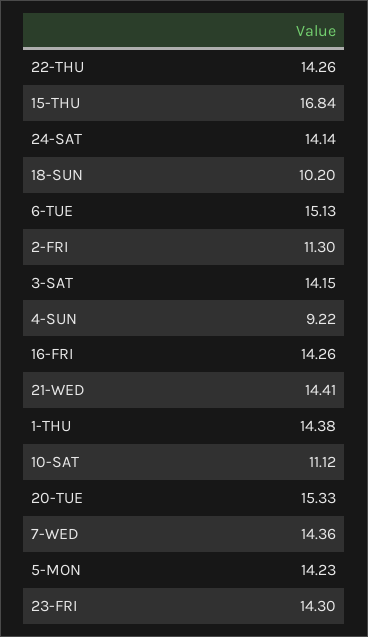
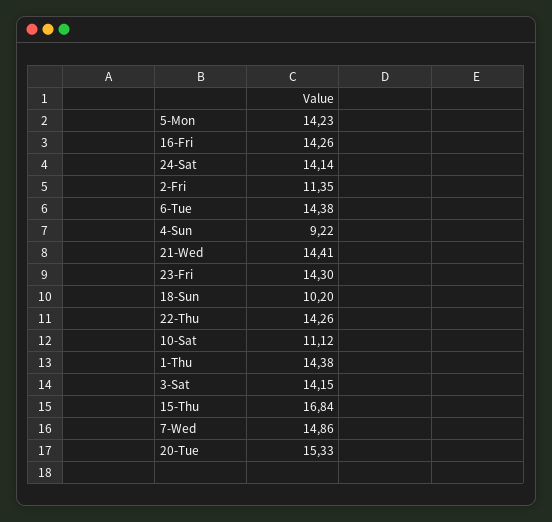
  {
    "22-THU": 14.26,
    "15-THU": 16.84,
    "24-SAT": 14.14,
    "18-SUN": 10.2,
-   "6-TUE": 15.13,
+   "6-TUE": 14.38,
-   "2-FRI": 11.3,
+   "2-FRI": 11.35,
    "3-SAT": 14.15,
    "4-SUN": 9.22,
    "16-FRI": 14.26,
    "21-WED": 14.41,
    "1-THU": 14.38,
    "10-SAT": 11.12,
    "20-TUE": 15.33,
-   "7-WED": 14.36,
+   "7-WED": 14.86,
    "5-MON": 14.23,
    "23-FRI": 14.3
  }

